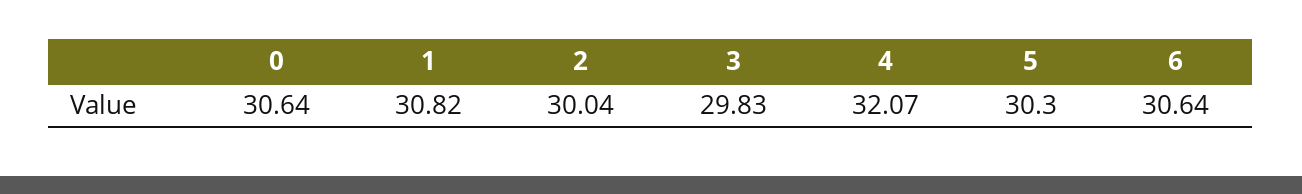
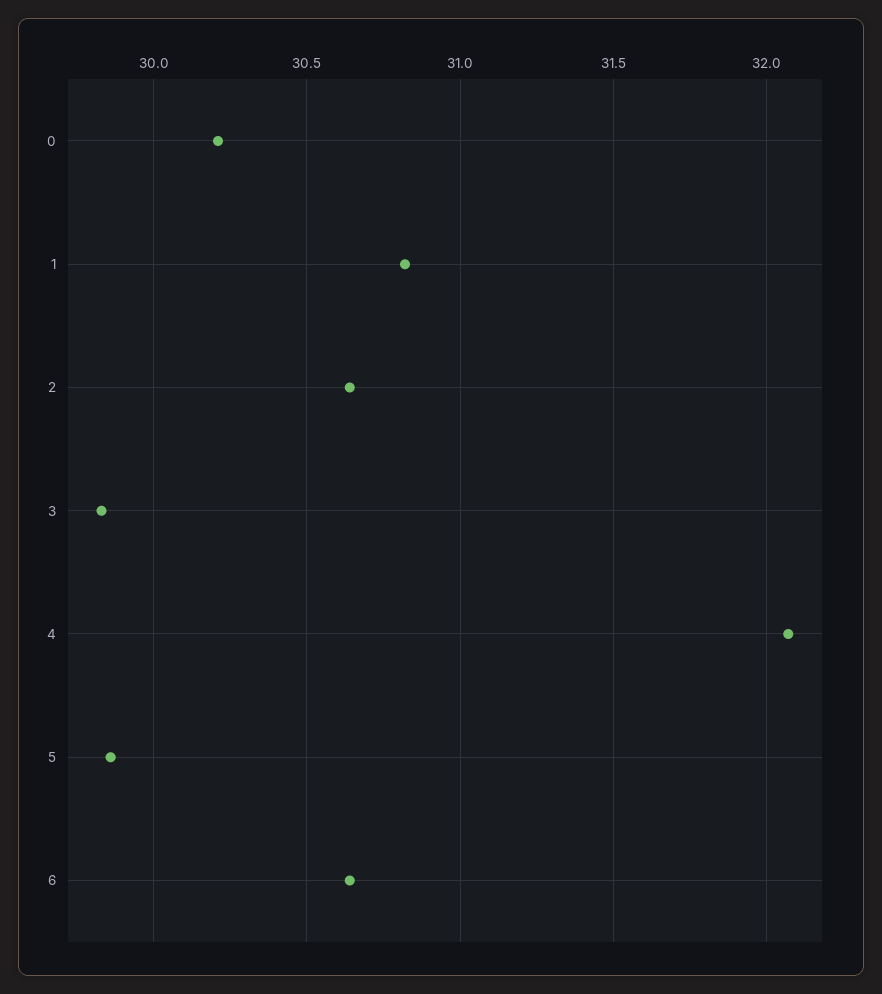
  {
-   "0": 30.64,
+   "0": 30.2,
    "1": 30.82,
-   "2": 30.04,
+   "2": 30.65,
    "3": 29.83,
    "4": 32.07,
-   "5": 30.3,
+   "5": 29.85,
    "6": 30.64
  }

